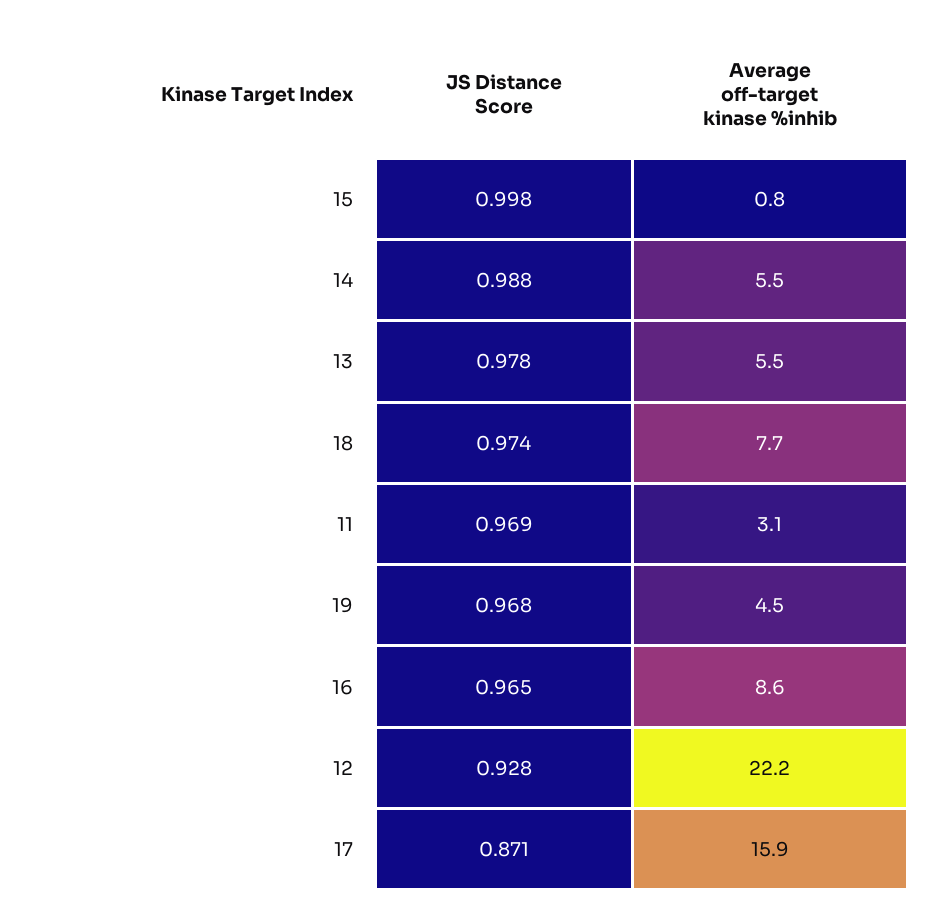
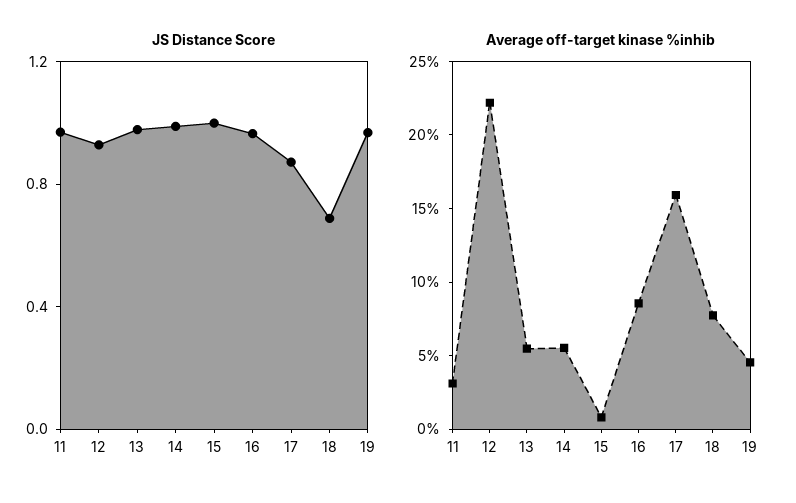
  {
    "JS Distance Score": {
      "15": 0.998,
      "14": 0.988,
      "13": 0.978,
-     "18": 0.974,
+     "18": 0.7,
      "11": 0.969,
      "19": 0.968,
      "16": 0.965,
      "12": 0.928,
      "17": 0.871
    },
    "Average off-target kinase %inhib": {
      "15": 0.8,
      "14": 5.5,
      "13": 5.5,
      "18": 7.7,
      "11": 3.1,
      "19": 4.5,
      "16": 8.6,
      "12": 22.2,
      "17": 15.9
    }
  }

